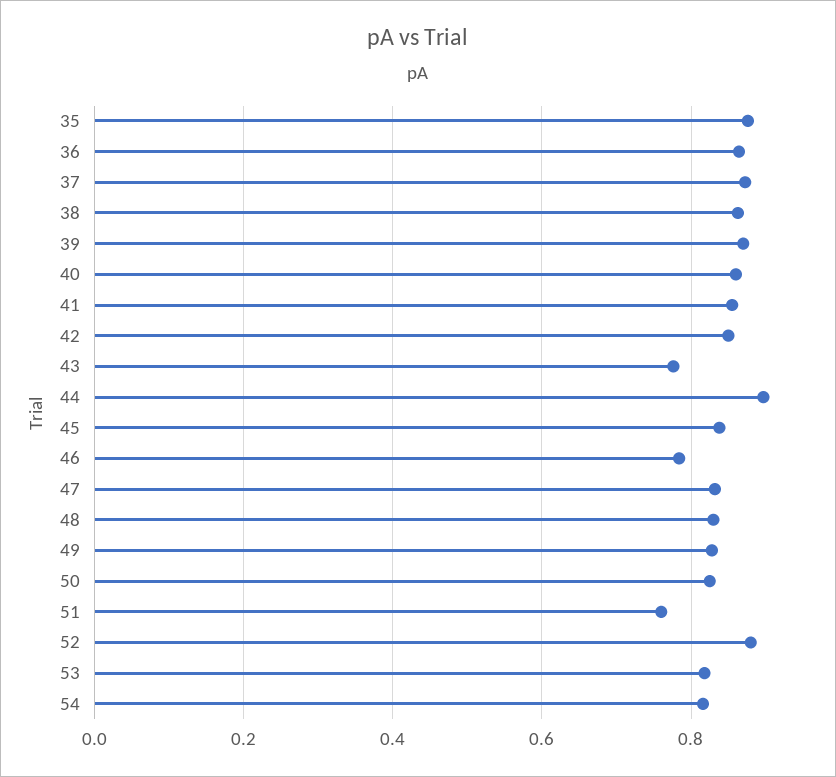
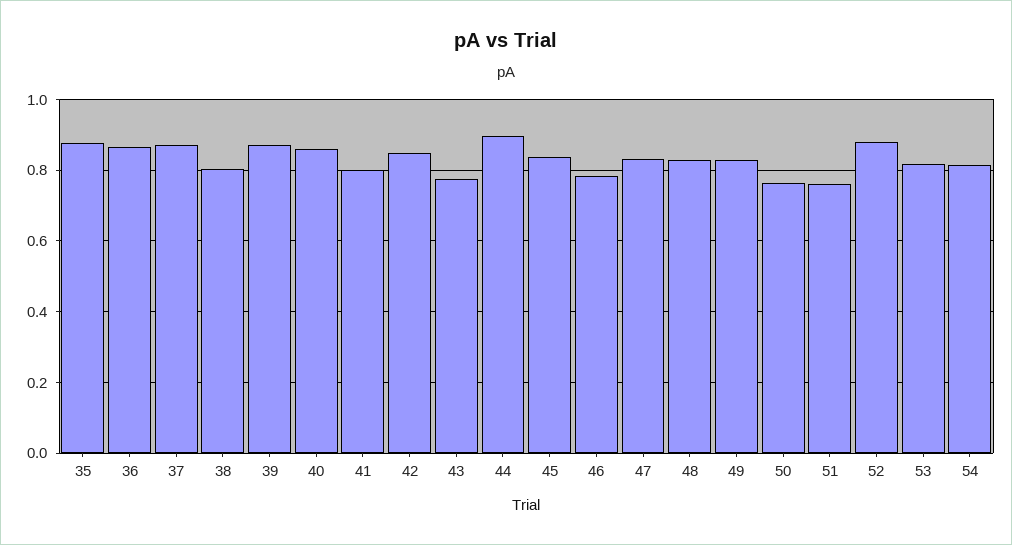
  {
    "35": 0.88,
    "36": 0.86,
    "37": 0.88,
-   "38": 0.86,
+   "38": 0.8,
    "39": 0.88,
    "40": 0.86,
-   "41": 0.86,
+   "41": 0.8,
    "42": 0.86,
    "43": 0.78,
    "44": 0.9,
    "45": 0.84,
    "46": 0.78,
    "47": 0.84,
    "48": 0.84,
    "49": 0.82,
-   "50": 0.82,
+   "50": 0.76,
    "51": 0.76,
    "52": 0.88,
    "53": 0.82,
    "54": 0.82
  }

